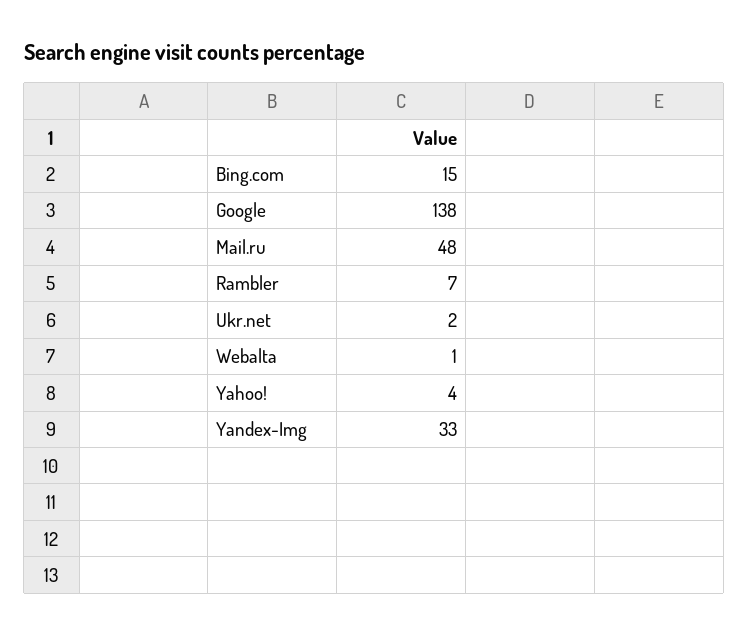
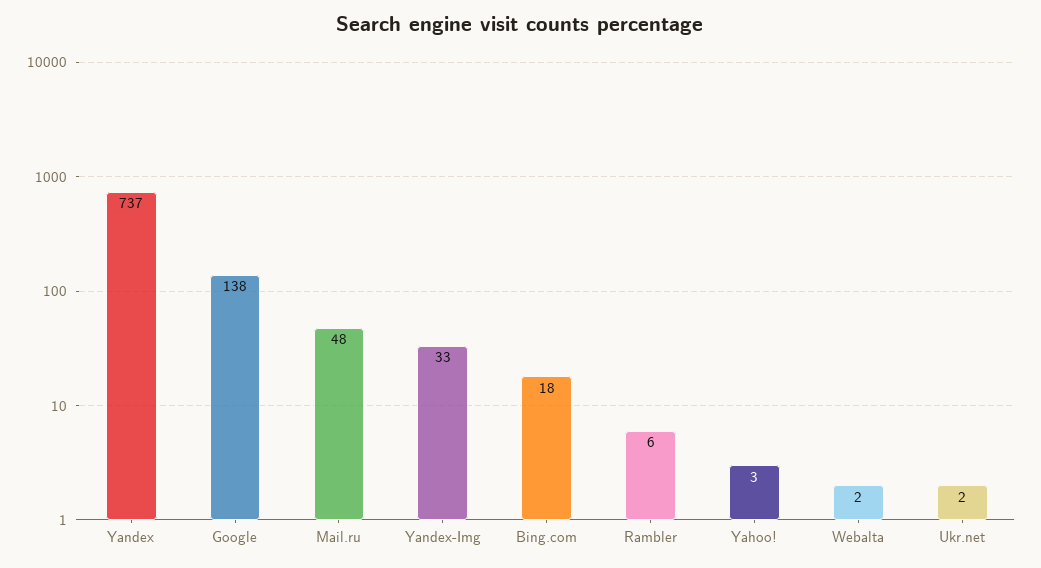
  {
-   "Bing.com": 15,
+   "Bing.com": 18,
    "Google": 138,
    "Mail.ru": 48,
-   "Rambler": 7,
+   "Rambler": 6,
    "Ukr.net": 2,
-   "Webalta": 1,
+   "Webalta": 2,
-   "Yahoo!": 4,
+   "Yahoo!": 3,
-   "Yandex-Img": 33
+   "Yandex-Img": 33,
+   "Yandex": 737
  }

